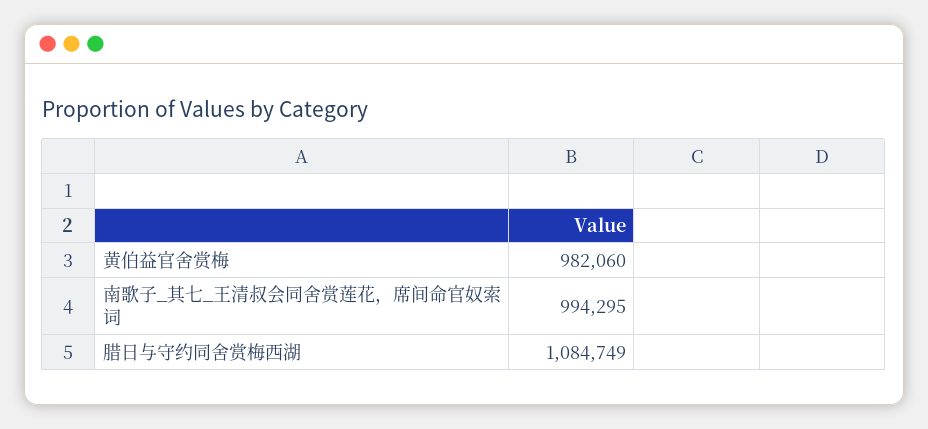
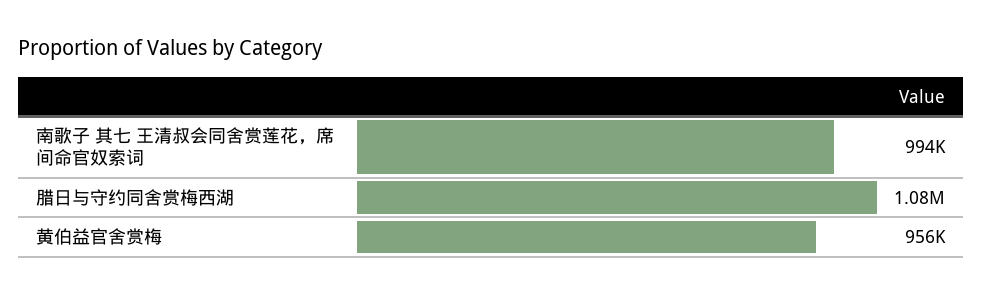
  {
-   "黄伯益官舍赏梅": 982060,
+   "黄伯益官舍赏梅": 956000,
    "南歌子_其七_王清叔会同舍赏莲花，席间命官奴索词": 994295,
    "腊日与守约同舍赏梅西湖": 1084749
  }

